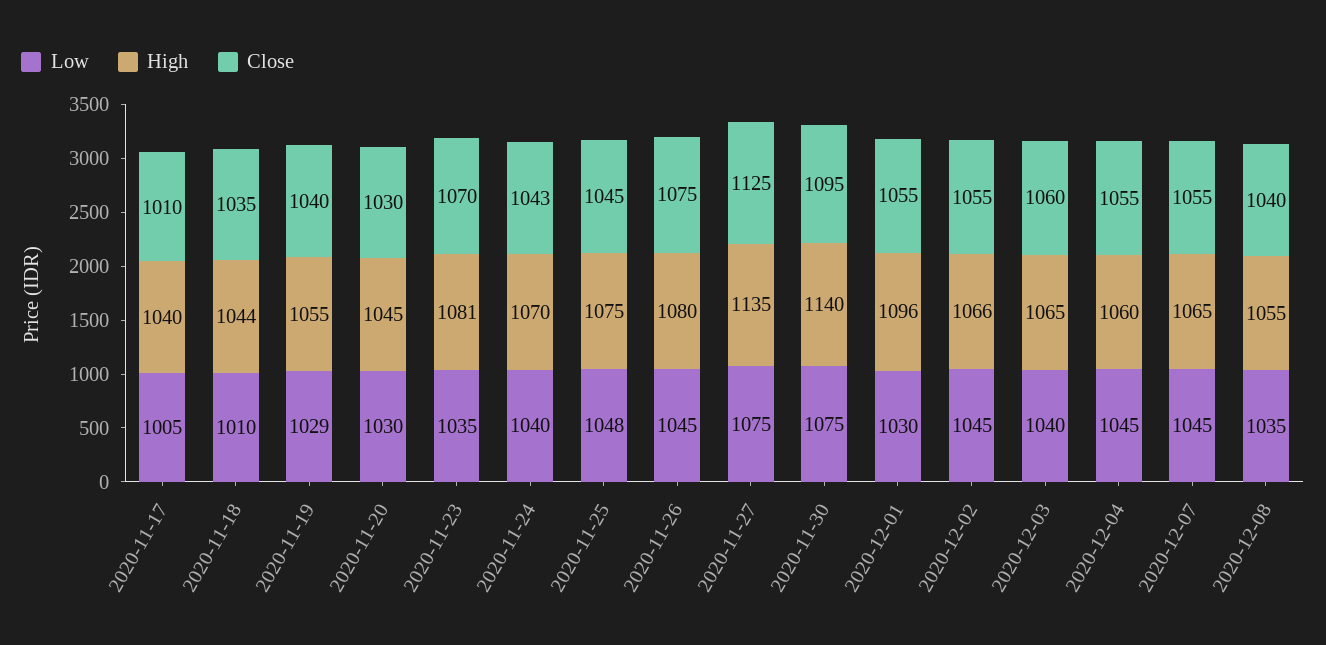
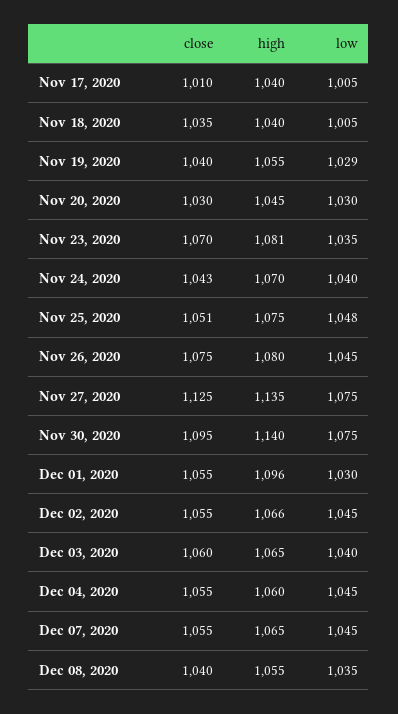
  {
    "Low": {
      "2020-11-17": 1005,
-     "2020-11-18": 1010,
+     "2020-11-18": 1005,
      "2020-11-19": 1029,
      "2020-11-20": 1030,
      "2020-11-23": 1035,
      "2020-11-24": 1040,
      "2020-11-25": 1048,
      "2020-11-26": 1045,
      "2020-11-27": 1075,
      "2020-11-30": 1075,
      "2020-12-01": 1030,
      "2020-12-02": 1045,
      "2020-12-03": 1040,
      "2020-12-04": 1045,
      "2020-12-07": 1045,
      "2020-12-08": 1035
    },
    "High": {
      "2020-11-17": 1040,
-     "2020-11-18": 1044,
+     "2020-11-18": 1040,
      "2020-11-19": 1055,
      "2020-11-20": 1045,
      "2020-11-23": 1081,
      "2020-11-24": 1070,
      "2020-11-25": 1075,
      "2020-11-26": 1080,
      "2020-11-27": 1135,
      "2020-11-30": 1140,
      "2020-12-01": 1096,
      "2020-12-02": 1066,
      "2020-12-03": 1065,
      "2020-12-04": 1060,
      "2020-12-07": 1065,
      "2020-12-08": 1055
    },
    "Close": {
      "2020-11-17": 1010,
      "2020-11-18": 1035,
      "2020-11-19": 1040,
      "2020-11-20": 1030,
      "2020-11-23": 1070,
      "2020-11-24": 1043,
-     "2020-11-25": 1045,
+     "2020-11-25": 1051,
      "2020-11-26": 1075,
      "2020-11-27": 1125,
      "2020-11-30": 1095,
      "2020-12-01": 1055,
      "2020-12-02": 1055,
      "2020-12-03": 1060,
      "2020-12-04": 1055,
      "2020-12-07": 1055,
      "2020-12-08": 1040
    }
  }

